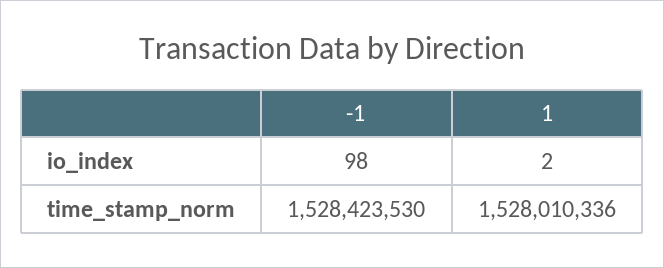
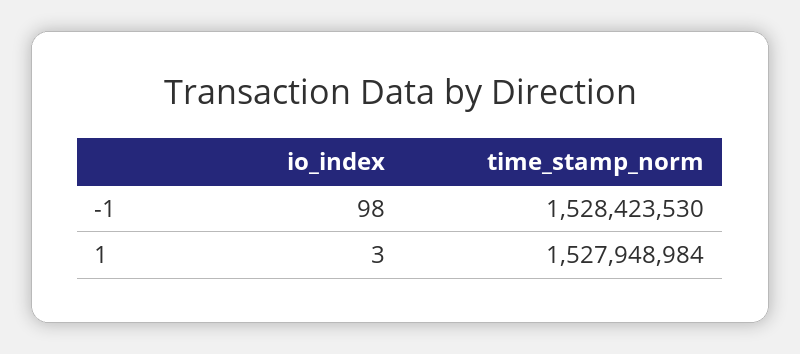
  {
    "-1": {
      "io_index": 98,
      "time_stamp_norm": 1528423530
    },
    "1": {
-     "io_index": 2,
+     "io_index": 3,
-     "time_stamp_norm": 1528010336
+     "time_stamp_norm": 1527948984
    }
  }

